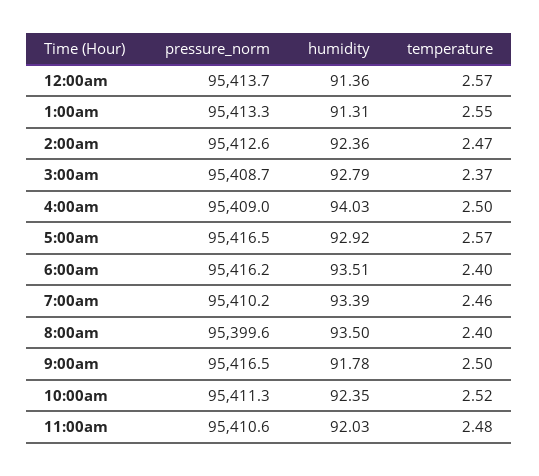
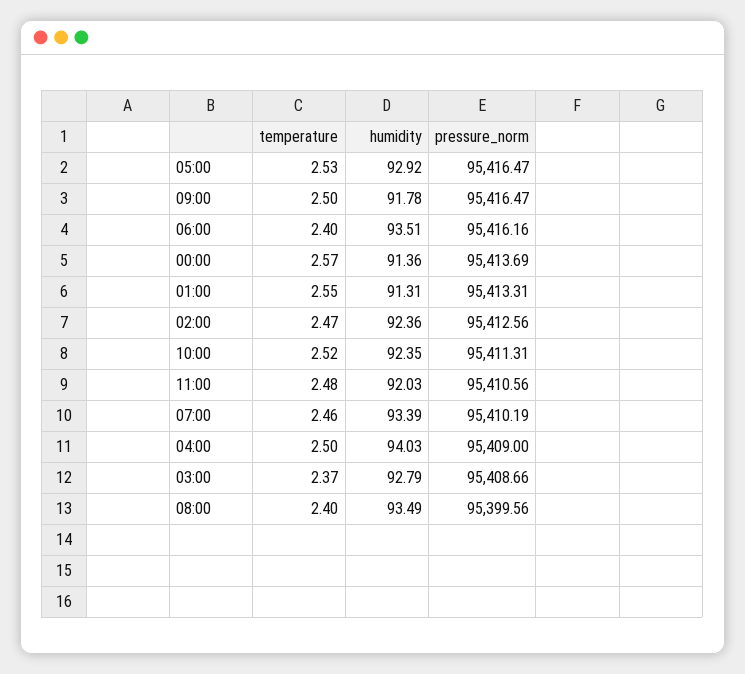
  {
    "pressure_norm": {
      "12:00am": 95413.69,
      "1:00am": 95413.31,
      "2:00am": 95412.56,
      "3:00am": 95408.66,
      "4:00am": 95409,
      "5:00am": 95416.47,
      "6:00am": 95416.16,
      "7:00am": 95410.19,
      "8:00am": 95399.56,
      "9:00am": 95416.47,
      "10:00am": 95411.31,
      "11:00am": 95410.56
    },
    "humidity": {
      "12:00am": 91.36,
      "1:00am": 91.31,
      "2:00am": 92.36,
      "3:00am": 92.79,
      "4:00am": 94.03,
      "5:00am": 92.92,
      "6:00am": 93.51,
      "7:00am": 93.39,
-     "8:00am": 93.5,
+     "8:00am": 93.49,
      "9:00am": 91.78,
      "10:00am": 92.35,
      "11:00am": 92.03
    },
    "temperature": {
      "12:00am": 2.57,
      "1:00am": 2.55,
      "2:00am": 2.47,
      "3:00am": 2.37,
      "4:00am": 2.5,
-     "5:00am": 2.57,
+     "5:00am": 2.53,
      "6:00am": 2.4,
      "7:00am": 2.46,
      "8:00am": 2.4,
      "9:00am": 2.5,
      "10:00am": 2.52,
      "11:00am": 2.48
    }
  }

